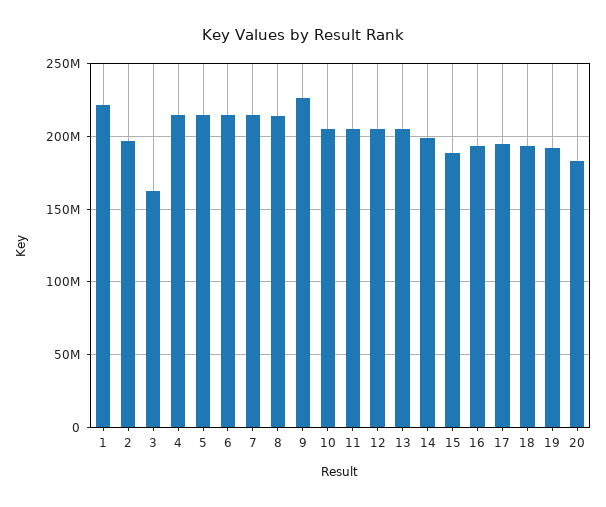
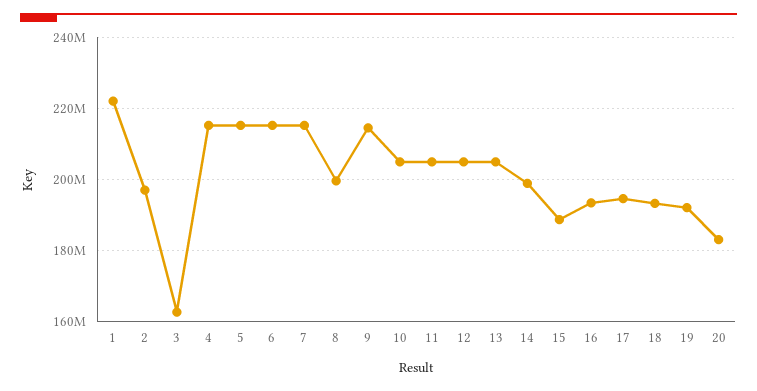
  {
    "1": 222000000,
    "2": 198000000,
    "3": 162000000,
    "4": 216000000,
    "5": 216000000,
    "6": 216000000,
    "7": 216000000,
-   "8": 215000000,
+   "8": 200000000,
-   "9": 225000000,
+   "9": 214000000,
    "10": 204000000,
    "11": 204000000,
    "12": 204000000,
    "13": 204000000,
    "14": 198000000,
    "15": 188000000,
    "16": 194000000,
    "17": 194000000,
    "18": 194000000,
    "19": 192000000,
    "20": 184000000
  }

